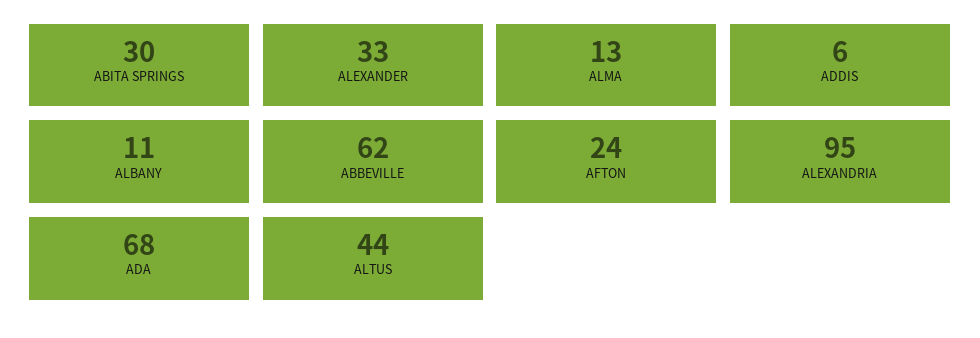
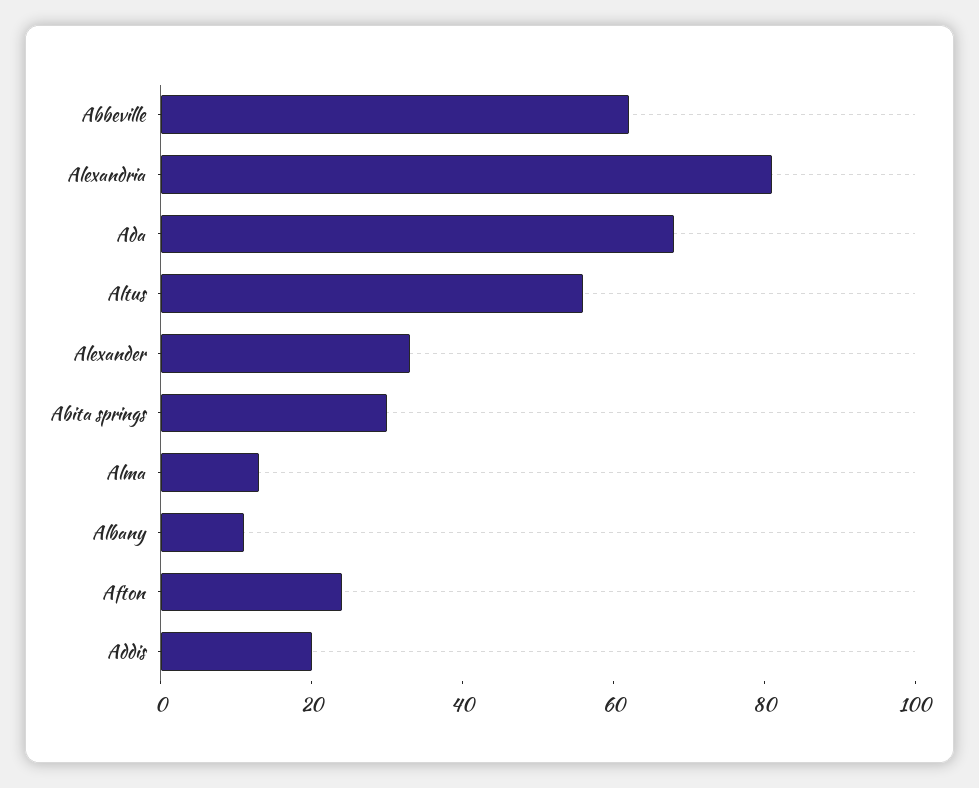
  {
    "ABITA SPRINGS": 30,
    "ALEXANDER": 33,
    "ALMA": 13,
-   "ADDIS": 6,
+   "ADDIS": 20,
    "ALBANY": 11,
    "ABBEVILLE": 62,
    "AFTON": 24,
-   "ALEXANDRIA": 95,
+   "ALEXANDRIA": 80,
    "ADA": 68,
-   "ALTUS": 44
+   "ALTUS": 55
  }

